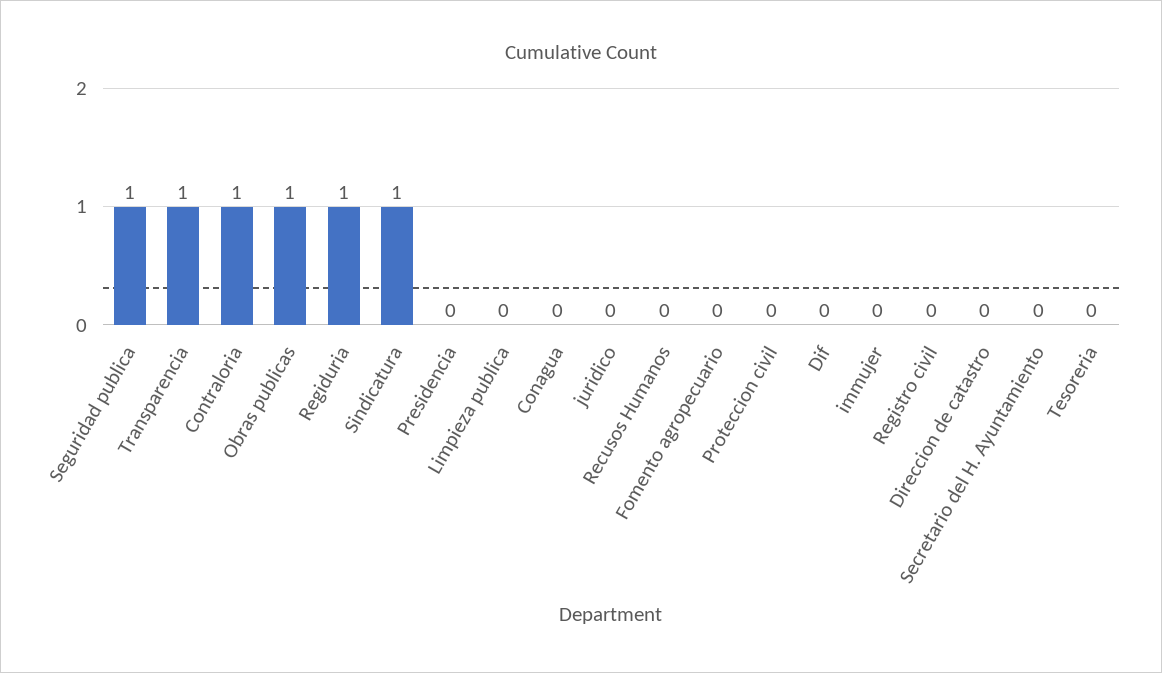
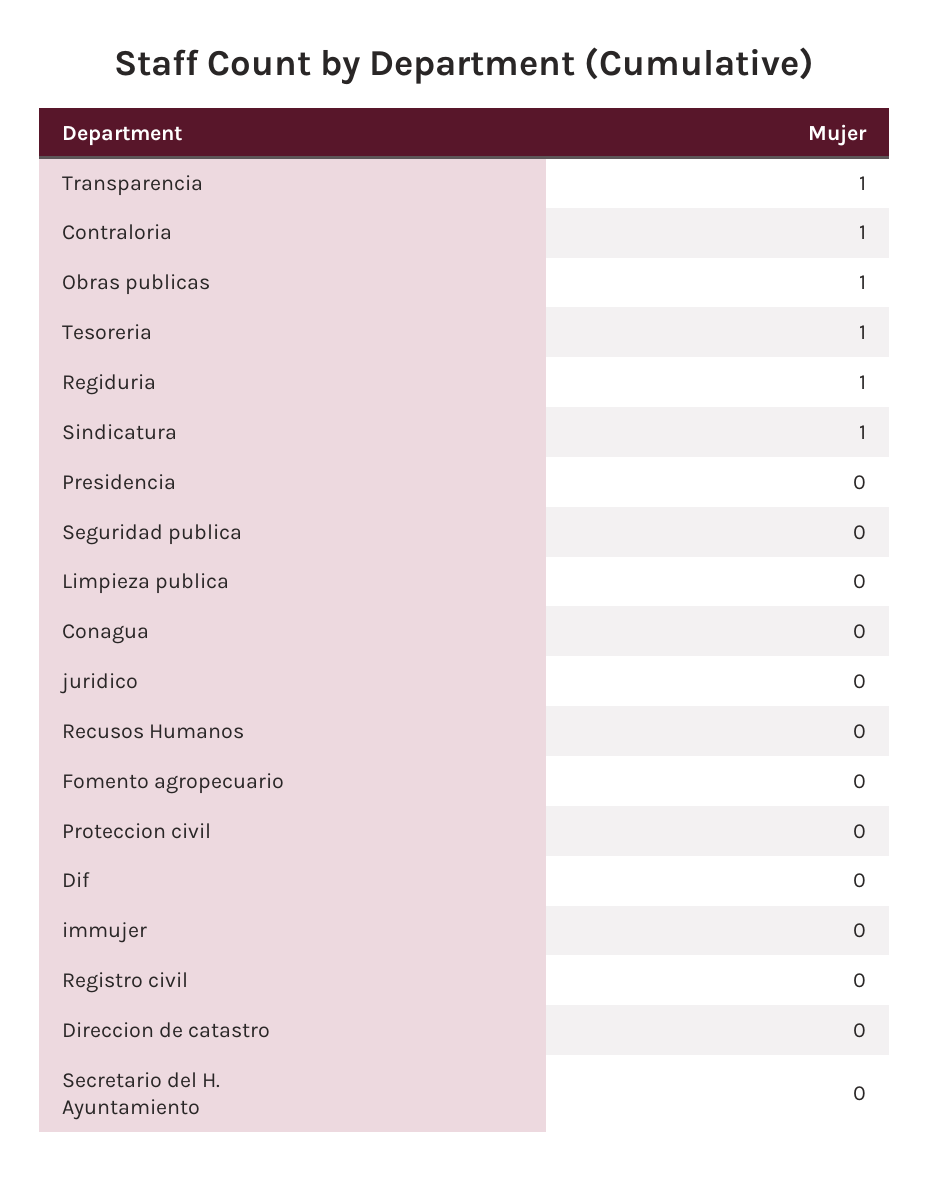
  {
-   "Seguridad publica": 1,
+   "Seguridad publica": 0,
    "Transparencia": 1,
    "Contraloria": 1,
    "Obras publicas": 1,
    "Regiduria": 1,
    "Sindicatura": 1,
    "Presidencia": 0,
    "Limpieza publica": 0,
    "Conagua": 0,
    "juridico": 0,
    "Recusos Humanos": 0,
    "Fomento agropecuario": 0,
    "Proteccion civil": 0,
    "Dif": 0,
    "immujer": 0,
    "Registro civil": 0,
    "Direccion de catastro": 0,
    "Secretario del H. Ayuntamiento": 0,
-   "Tesoreria": 0
+   "Tesoreria": 1
  }

